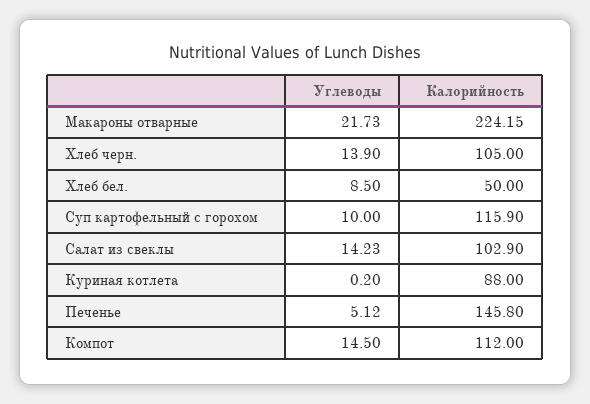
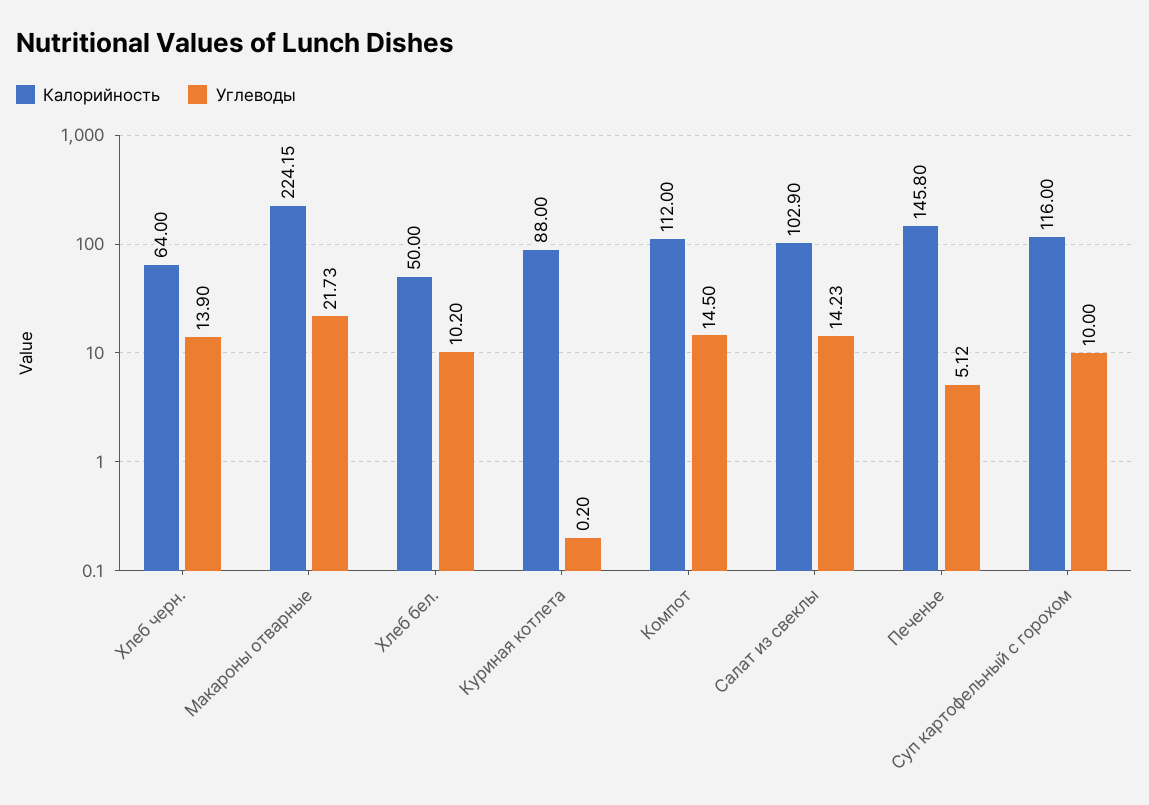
  {
    "Углеводы": {
      "Макароны отварные": 21.73,
      "Хлеб черн.": 13.9,
-     "Хлеб бел.": 8.5,
+     "Хлеб бел.": 10.2,
      "Суп картофельный с горохом": 10,
      "Салат из свеклы": 14.23,
      "Куриная котлета": 0.2,
      "Печенье": 5.12,
      "Компот": 14.5
    },
    "Калорийность": {
      "Макароны отварные": 224.15,
-     "Хлеб черн.": 105,
+     "Хлеб черн.": 64,
      "Хлеб бел.": 50,
-     "Суп картофельный с горохом": 115.9,
+     "Суп картофельный с горохом": 116,
      "Салат из свеклы": 102.9,
      "Куриная котлета": 88,
      "Печенье": 145.8,
      "Компот": 112
    }
  }

